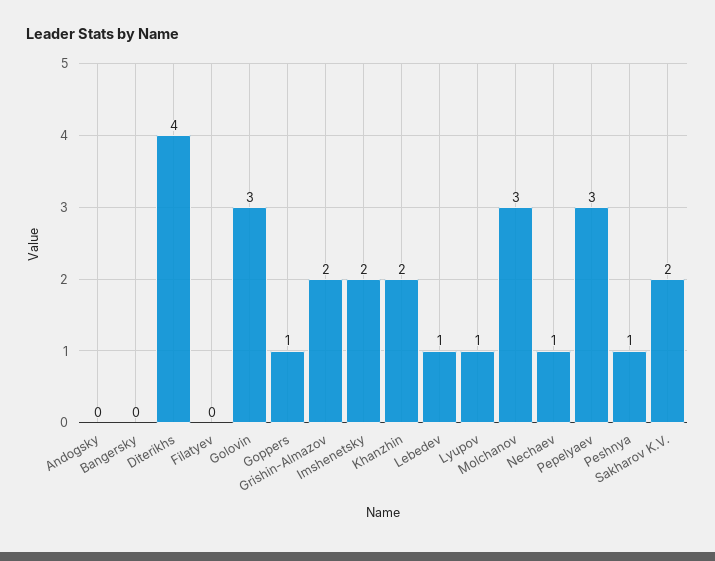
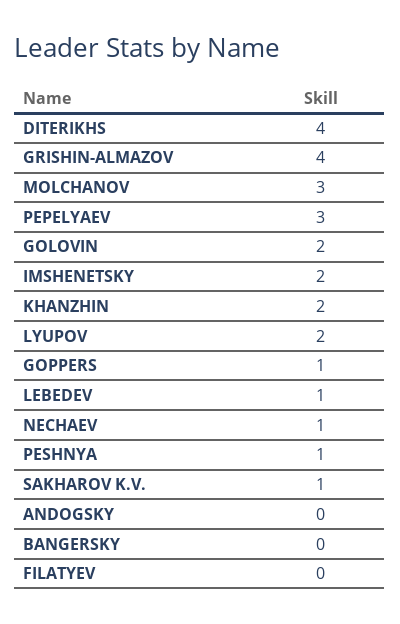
  {
    "Andogsky": 0,
    "Bangersky": 0,
    "Diterikhs": 4,
    "Filatyev": 0,
-   "Golovin": 3,
+   "Golovin": 2,
    "Goppers": 1,
-   "Grishin-Almazov": 2,
+   "Grishin-Almazov": 4,
    "Imshenetsky": 2,
    "Khanzhin": 2,
    "Lebedev": 1,
-   "Lyupov": 1,
+   "Lyupov": 2,
    "Molchanov": 3,
    "Nechaev": 1,
    "Pepelyaev": 3,
    "Peshnya": 1,
-   "Sakharov K.V.": 2
+   "Sakharov K.V.": 1
  }

